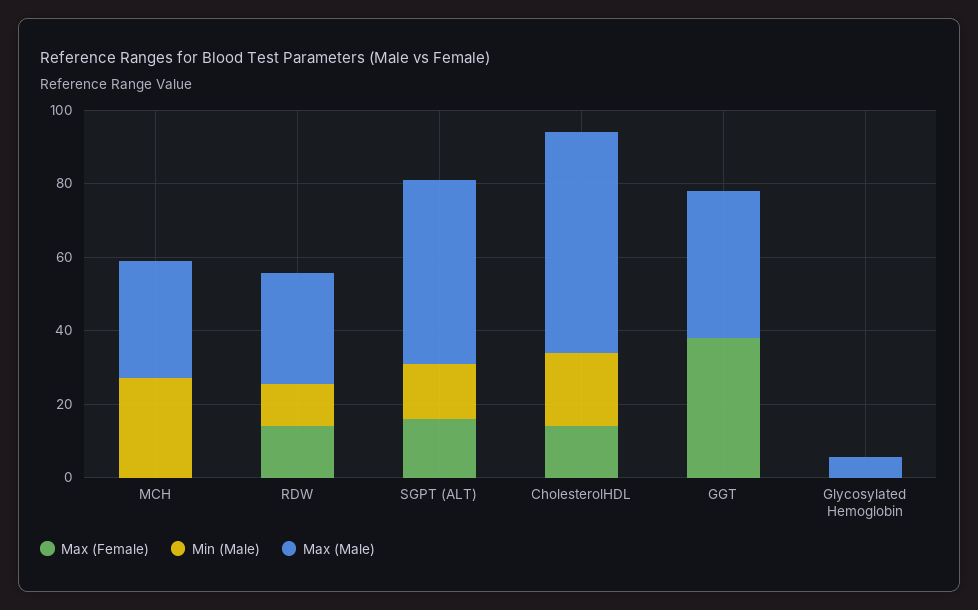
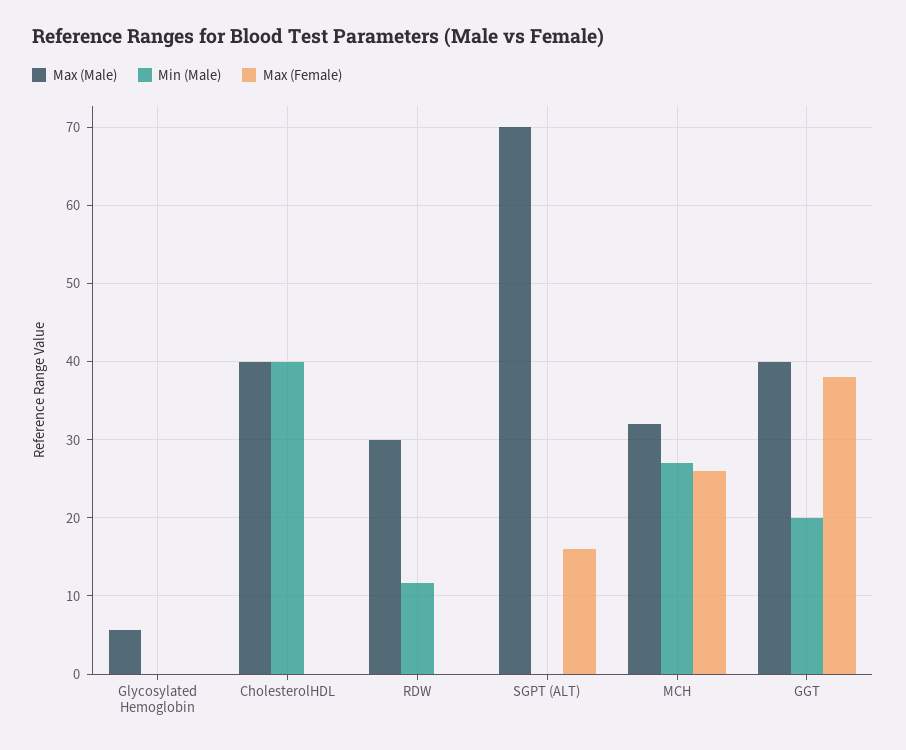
  {
    "Max (Female)": {
-     "MCH": 0,
+     "MCH": 26,
-     "RDW": 15,
+     "RDW": 0,
      "SGPT (ALT)": 16,
-     "CholesterolHDL": 15,
+     "CholesterolHDL": 0,
      "GGT": 38,
      "Glycosylated Hemoglobin": 0
    },
    "Min (Male)": {
      "MCH": 27,
      "RDW": 12,
-     "SGPT (ALT)": 15,
+     "SGPT (ALT)": 0,
-     "CholesterolHDL": 20,
+     "CholesterolHDL": 40,
-     "GGT": 0,
+     "GGT": 20,
      "Glycosylated Hemoglobin": 0
    },
    "Max (Male)": {
      "MCH": 32,
      "RDW": 30,
-     "SGPT (ALT)": 50,
+     "SGPT (ALT)": 70,
-     "CholesterolHDL": 60,
+     "CholesterolHDL": 40,
      "GGT": 40,
      "Glycosylated Hemoglobin": 6
    }
  }

